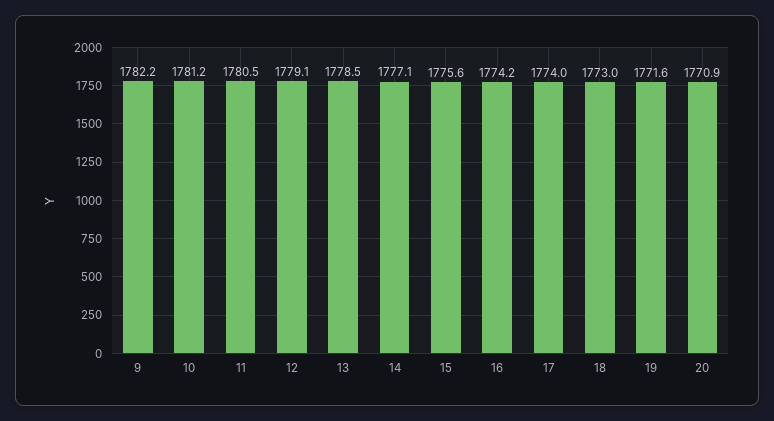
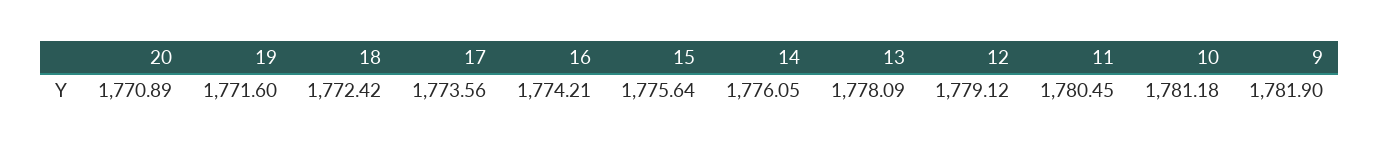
  {
-   "9": 1782.2,
+   "9": 1781.9,
    "10": 1781.18,
    "11": 1780.45,
    "12": 1779.12,
-   "13": 1778.5,
+   "13": 1778.09,
-   "14": 1777.1,
+   "14": 1776.05,
    "15": 1775.64,
    "16": 1774.21,
-   "17": 1774,
+   "17": 1773.56,
-   "18": 1773,
+   "18": 1772.42,
    "19": 1771.6,
    "20": 1770.89
  }

